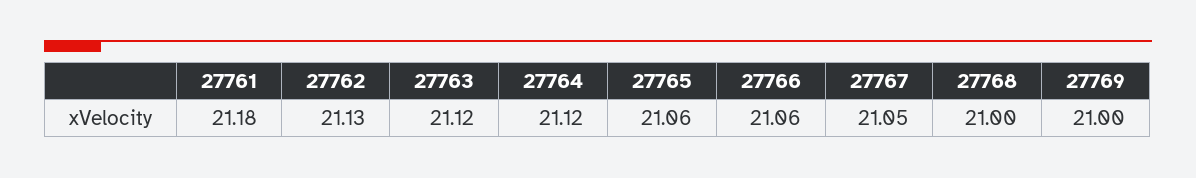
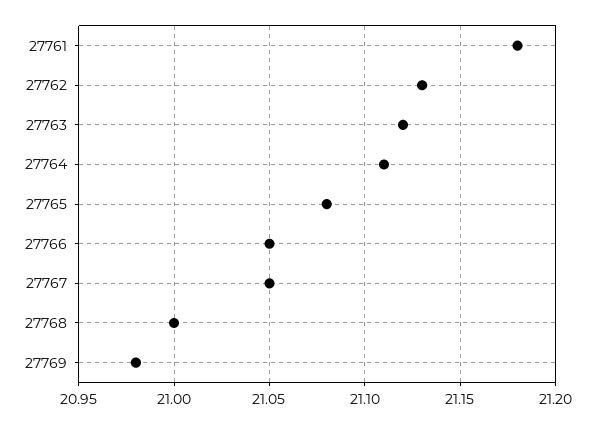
  {
    "27761": 21.18,
    "27762": 21.13,
    "27763": 21.12,
-   "27764": 21.12,
+   "27764": 21.11,
-   "27765": 21.06,
+   "27765": 21.08,
-   "27766": 21.06,
+   "27766": 21.05,
    "27767": 21.05,
    "27768": 21,
-   "27769": 21
+   "27769": 20.98
  }

